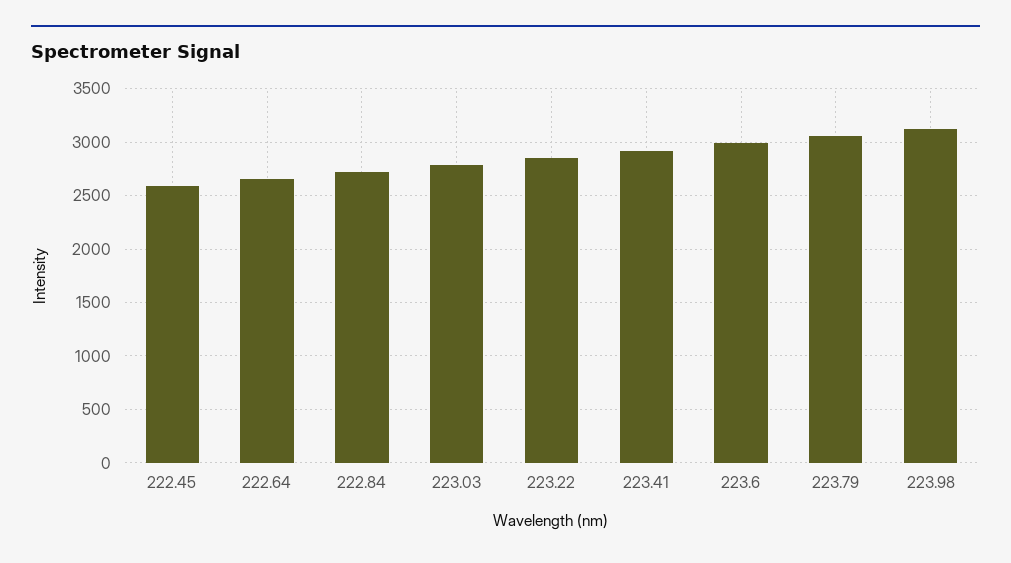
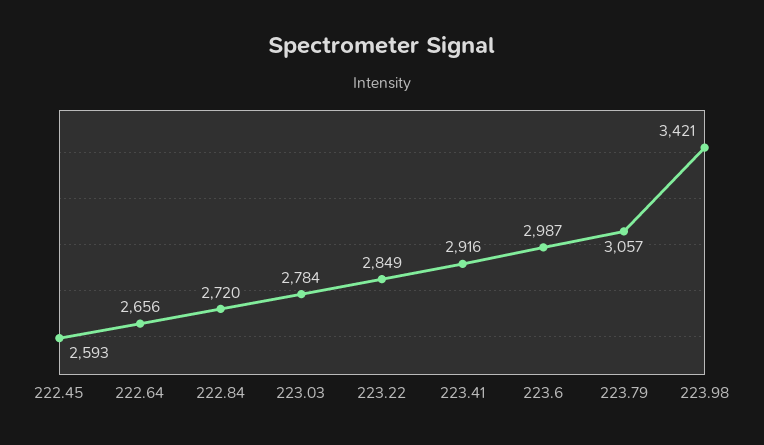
  {
    "222.45": 2593,
    "222.64": 2656,
    "222.84": 2720,
    "223.03": 2784,
    "223.22": 2849,
    "223.41": 2916,
    "223.6": 2987,
    "223.79": 3057,
-   "223.98": 3100
+   "223.98": 3421
  }

